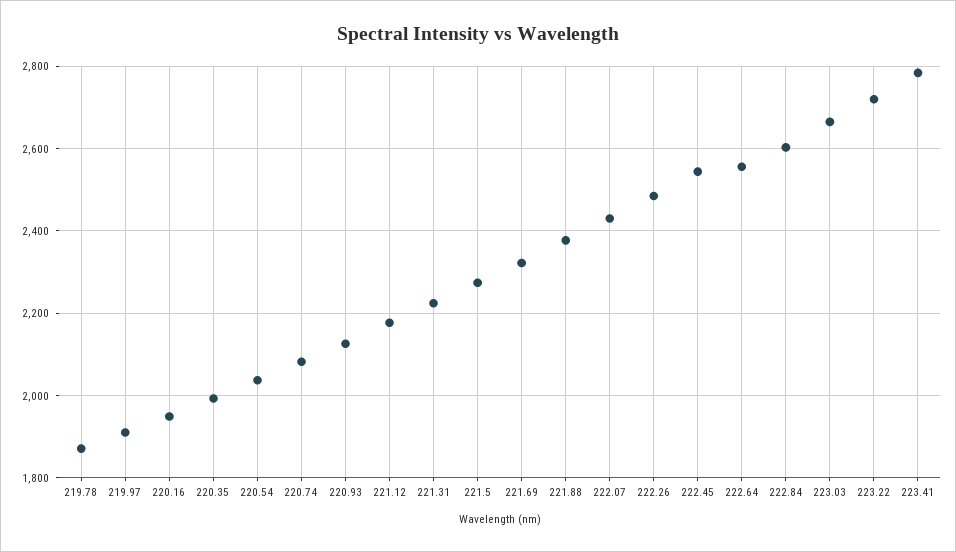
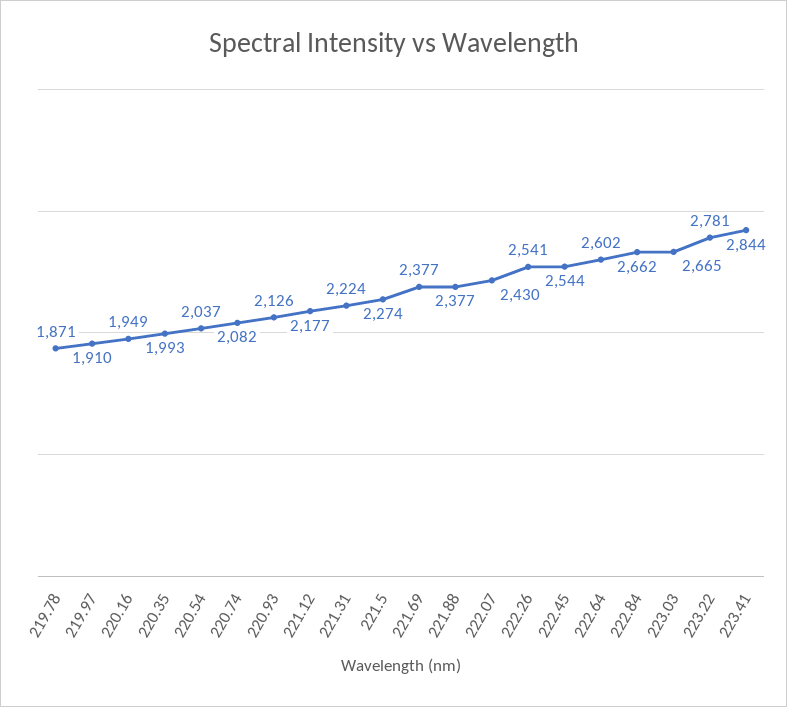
  {
    "219.78": 1871,
    "219.97": 1910,
    "220.16": 1949,
    "220.35": 1993,
    "220.54": 2037,
    "220.74": 2082,
    "220.93": 2126,
    "221.12": 2177,
    "221.31": 2224,
    "221.5": 2274,
-   "221.69": 2320,
+   "221.69": 2377,
    "221.88": 2377,
    "222.07": 2430,
-   "222.26": 2480,
+   "222.26": 2541,
    "222.45": 2544,
-   "222.64": 2560,
+   "222.64": 2602,
-   "222.84": 2600,
+   "222.84": 2662,
    "223.03": 2665,
-   "223.22": 2720,
+   "223.22": 2781,
-   "223.41": 2780
+   "223.41": 2844
  }

